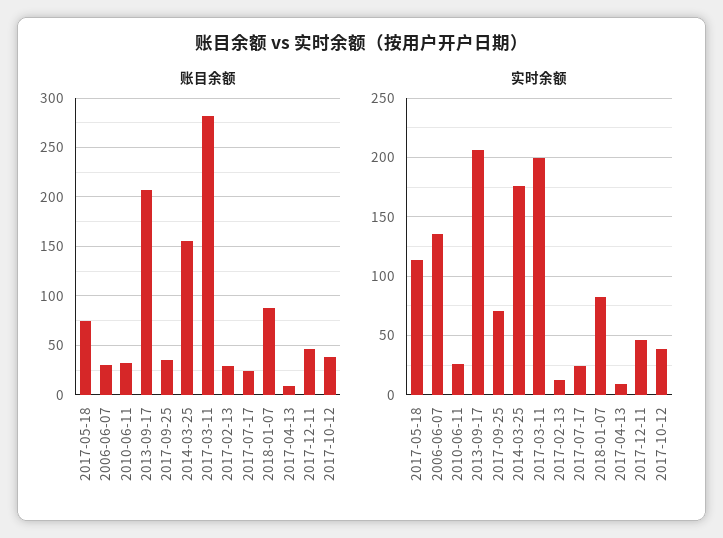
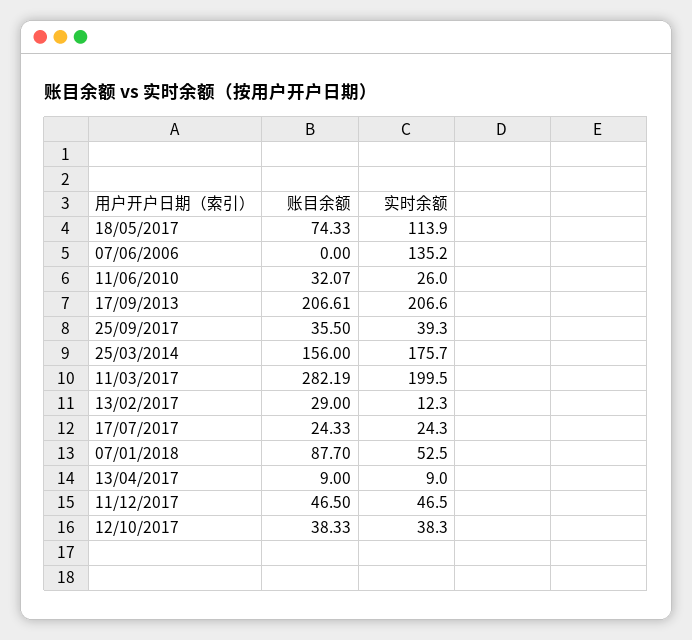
  {
    "账目余额": {
      "2017-05-18": 74.33,
-     "2006-06-07": 30,
+     "2006-06-07": 0,
      "2010-06-11": 32.07,
      "2013-09-17": 206.61,
      "2017-09-25": 35.5,
      "2014-03-25": 156,
      "2017-03-11": 282.19,
      "2017-02-13": 29,
      "2017-07-17": 24.33,
      "2018-01-07": 87.7,
      "2017-04-13": 9,
      "2017-12-11": 46.5,
      "2017-10-12": 38.33
    },
    "实时余额": {
      "2017-05-18": 113.9,
      "2006-06-07": 135.2,
      "2010-06-11": 26,
      "2013-09-17": 206.6,
-     "2017-09-25": 70,
+     "2017-09-25": 39.3,
      "2014-03-25": 175.7,
      "2017-03-11": 199.5,
      "2017-02-13": 12.3,
      "2017-07-17": 24.3,
-     "2018-01-07": 80,
+     "2018-01-07": 52.5,
      "2017-04-13": 9,
      "2017-12-11": 46.5,
      "2017-10-12": 38.3
    }
  }

